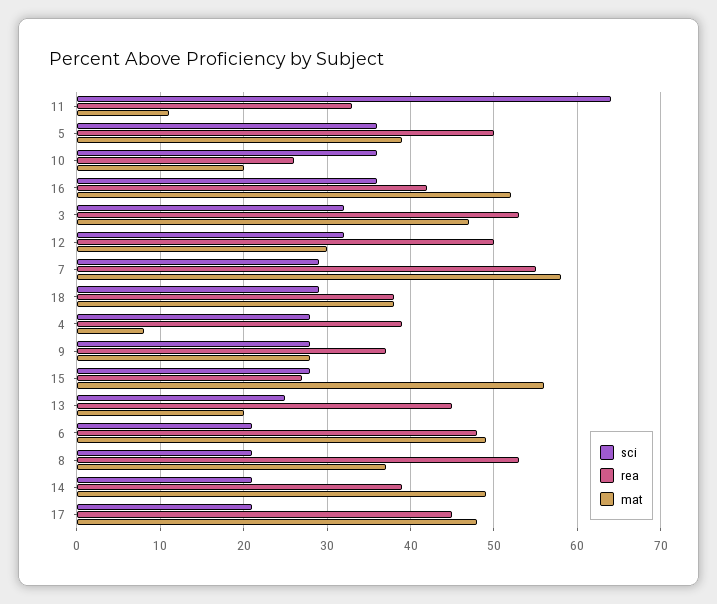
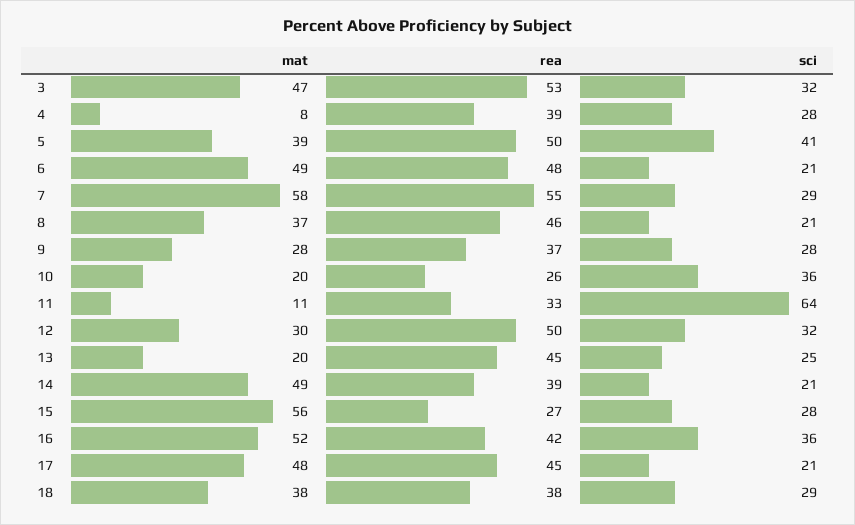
  {
    "sci": {
      "11": 64,
-     "5": 36,
+     "5": 41,
      "10": 36,
      "16": 36,
      "3": 32,
      "12": 32,
      "7": 29,
      "18": 29,
      "4": 28,
      "9": 28,
      "15": 28,
      "13": 25,
      "6": 21,
      "8": 21,
      "14": 21,
      "17": 21
    },
    "rea": {
      "11": 33,
      "5": 50,
      "10": 26,
      "16": 42,
      "3": 53,
      "12": 50,
      "7": 55,
      "18": 38,
      "4": 39,
      "9": 37,
      "15": 27,
      "13": 45,
      "6": 48,
-     "8": 53,
+     "8": 46,
      "14": 39,
      "17": 45
    },
    "mat": {
      "11": 11,
      "5": 39,
      "10": 20,
      "16": 52,
      "3": 47,
      "12": 30,
      "7": 58,
      "18": 38,
      "4": 8,
      "9": 28,
      "15": 56,
      "13": 20,
      "6": 49,
      "8": 37,
      "14": 49,
      "17": 48
    }
  }

